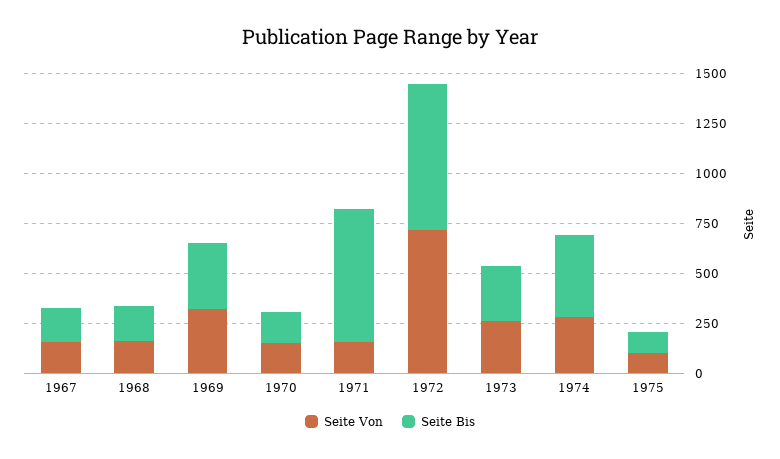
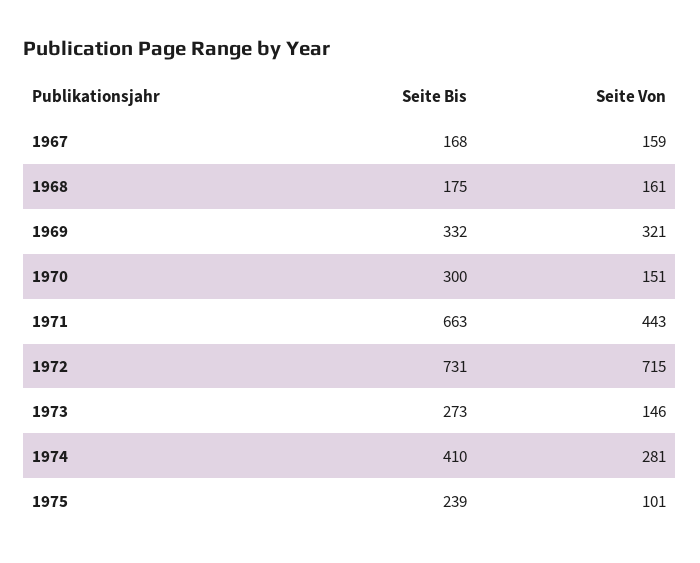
  {
    "Seite Von": {
      "1967": 159,
      "1968": 161,
      "1969": 321,
      "1970": 151,
-     "1971": 150,
+     "1971": 443,
      "1972": 715,
-     "1973": 250,
+     "1973": 146,
      "1974": 281,
      "1975": 101
    },
    "Seite Bis": {
      "1967": 168,
      "1968": 175,
      "1969": 332,
-     "1970": 150,
+     "1970": 300,
      "1971": 663,
      "1972": 731,
      "1973": 273,
      "1974": 410,
-     "1975": 100
+     "1975": 239
    }
  }

